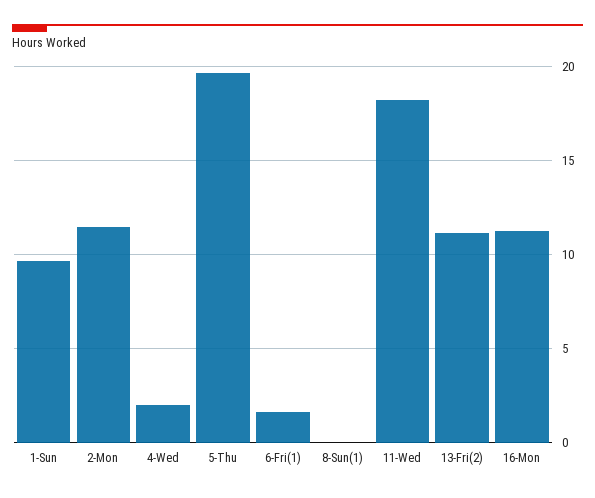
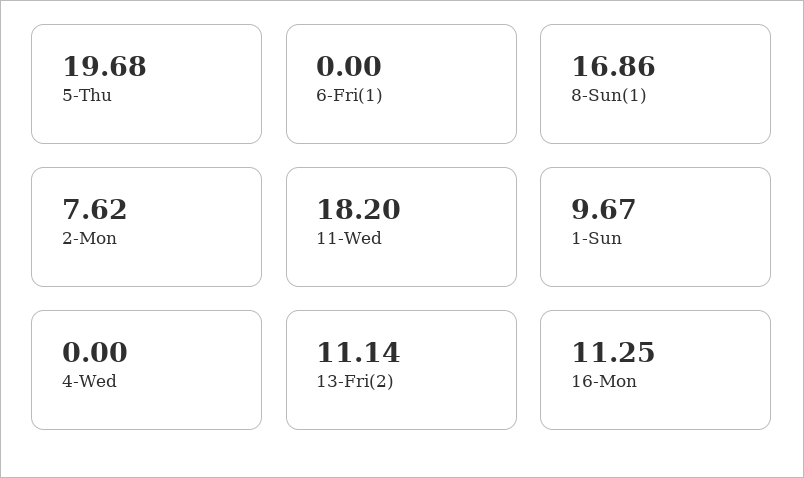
  {
    "1-Sun": 9.67,
-   "2-Mon": 11.5,
+   "2-Mon": 7.62,
-   "4-Wed": 2,
+   "4-Wed": 0,
    "5-Thu": 19.68,
-   "6-Fri(1)": 1.5,
+   "6-Fri(1)": 0,
-   "8-Sun(1)": 0,
+   "8-Sun(1)": 16.86,
    "11-Wed": 18.2,
    "13-Fri(2)": 11.14,
    "16-Mon": 11.25
  }

